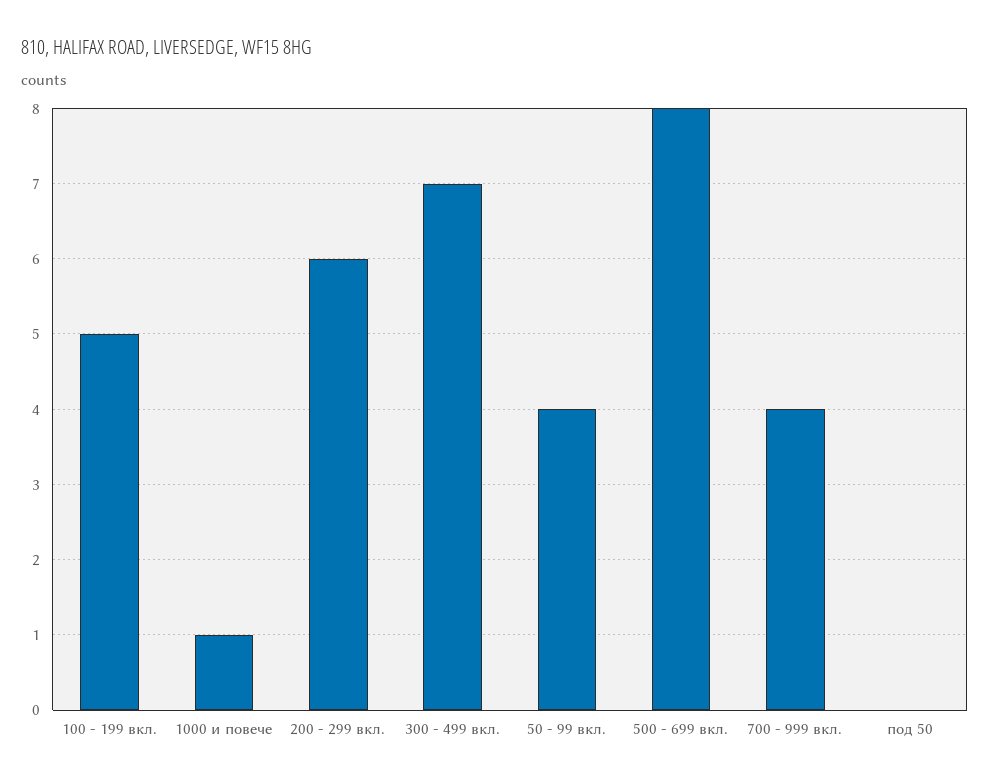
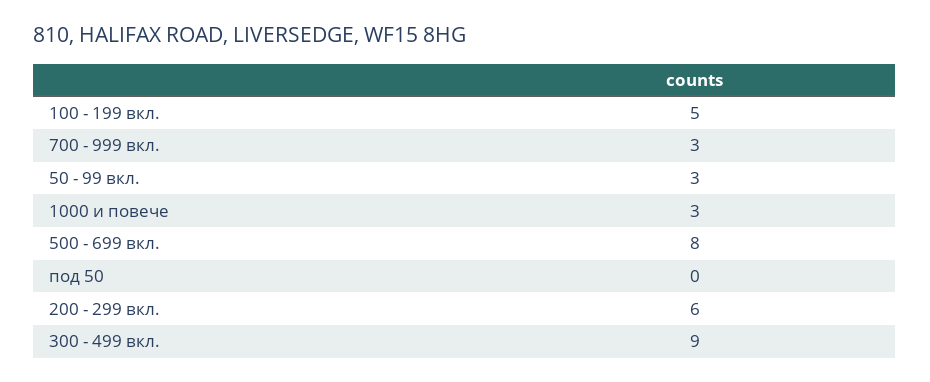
  {
    "100 - 199 вкл.": 5,
-   "1000 и повече": 1,
+   "1000 и повече": 3,
    "200 - 299 вкл.": 6,
-   "300 - 499 вкл.": 7,
+   "300 - 499 вкл.": 9,
-   "50 - 99 вкл.": 4,
+   "50 - 99 вкл.": 3,
    "500 - 699 вкл.": 8,
-   "700 - 999 вкл.": 4,
+   "700 - 999 вкл.": 3,
    "под 50": 0
  }

